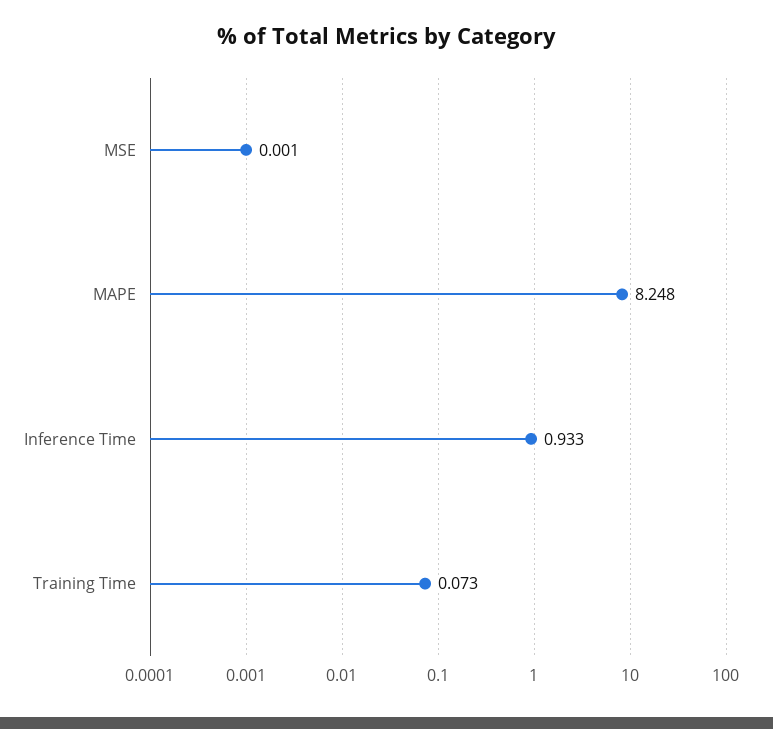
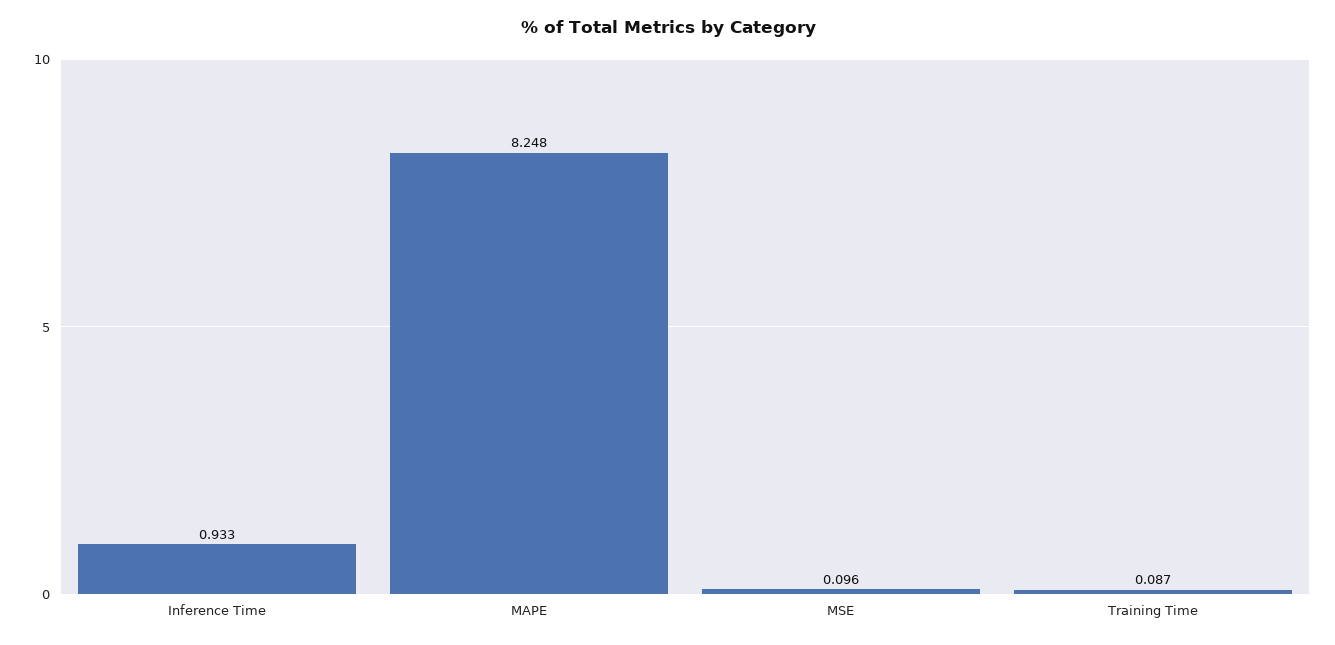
  {
-   "MSE": 0.001,
+   "MSE": 0.096,
    "MAPE": 8.248,
    "Inference Time": 0.933,
-   "Training Time": 0.073
+   "Training Time": 0.087
  }

